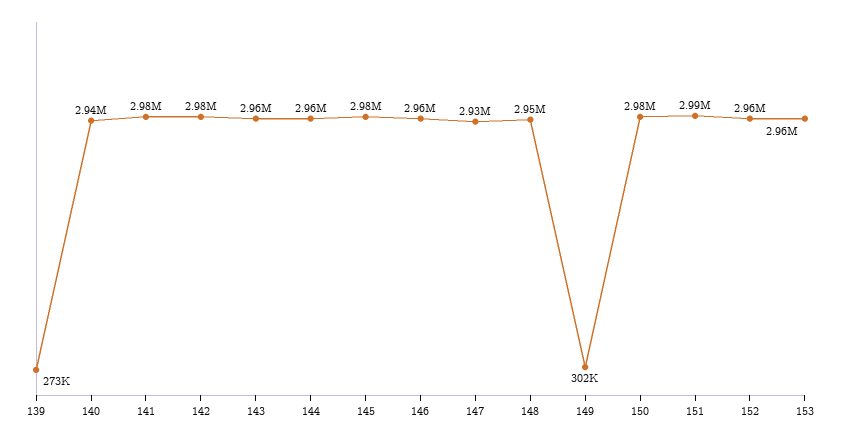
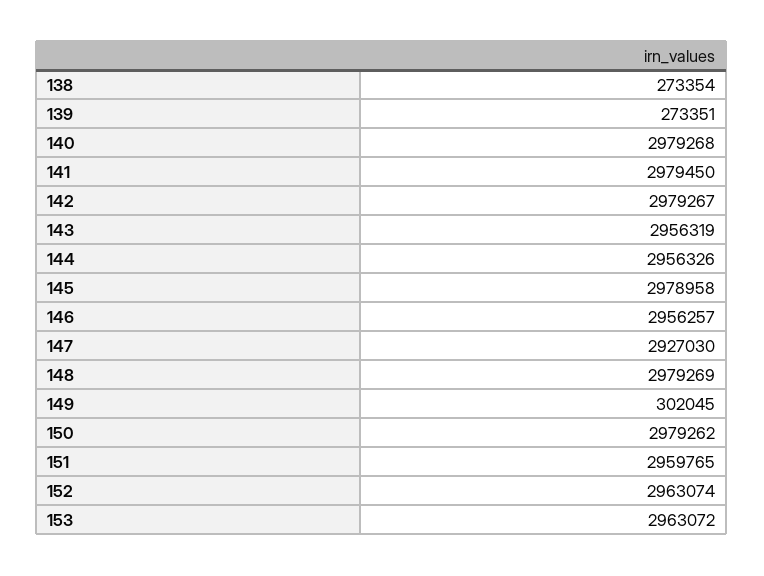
  {
    "139": 273351,
-   "140": 2940000,
+   "140": 2979268,
    "141": 2979450,
    "142": 2979267,
    "143": 2956319,
    "144": 2956326,
    "145": 2978958,
    "146": 2956257,
    "147": 2927030,
-   "148": 2950000,
+   "148": 2979269,
    "149": 302045,
    "150": 2979262,
-   "151": 2990000,
+   "151": 2959765,
    "152": 2963074,
-   "153": 2963072
+   "153": 2963072,
+   "138": 273354
  }

